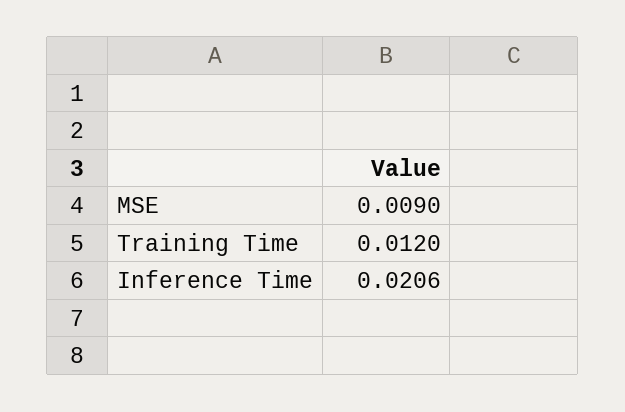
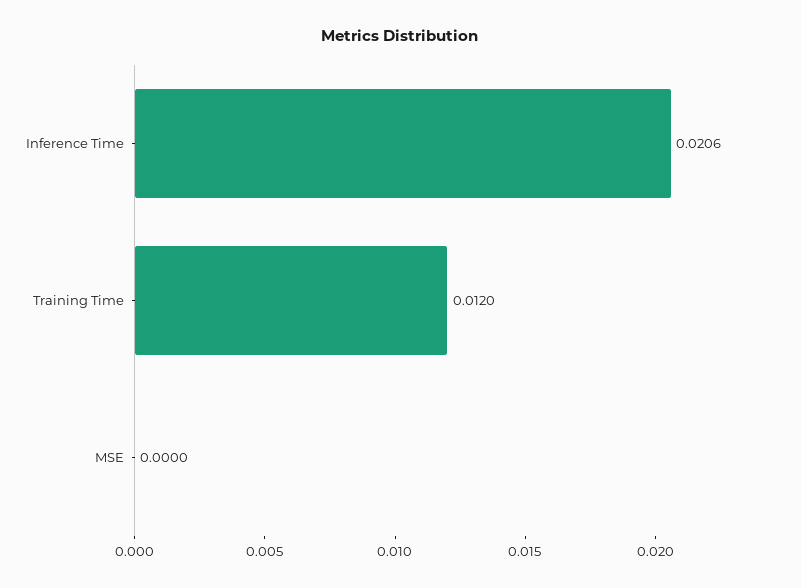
  {
-   "MSE": 0.009,
+   "MSE": 0,
    "Training Time": 0.012,
    "Inference Time": 0.0206
  }

